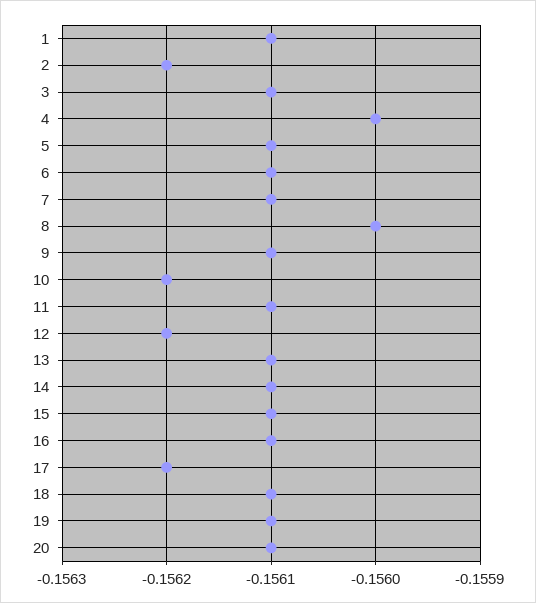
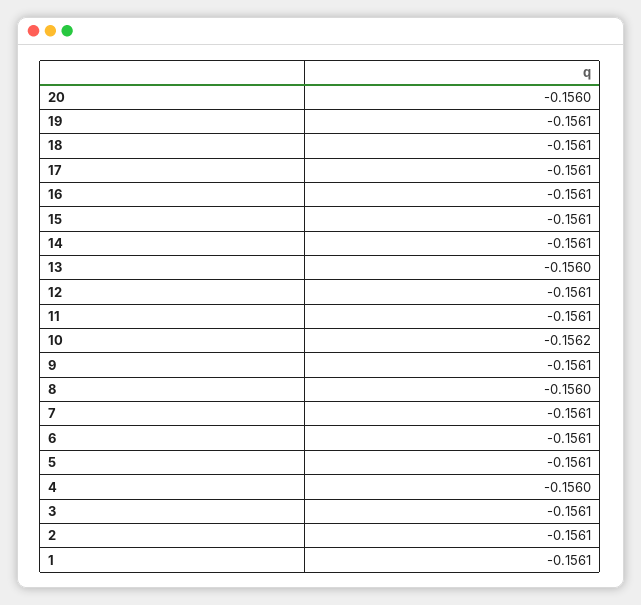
  {
    "1": -0.1561,
-   "2": -0.1562,
+   "2": -0.1561,
    "3": -0.1561,
    "4": -0.156,
    "5": -0.1561,
    "6": -0.1561,
    "7": -0.1561,
    "8": -0.156,
    "9": -0.1561,
    "10": -0.1562,
    "11": -0.1561,
-   "12": -0.1562,
+   "12": -0.1561,
-   "13": -0.1561,
+   "13": -0.156,
    "14": -0.1561,
    "15": -0.1561,
    "16": -0.1561,
-   "17": -0.1562,
+   "17": -0.1561,
    "18": -0.1561,
    "19": -0.1561,
-   "20": -0.1561
+   "20": -0.156
  }

